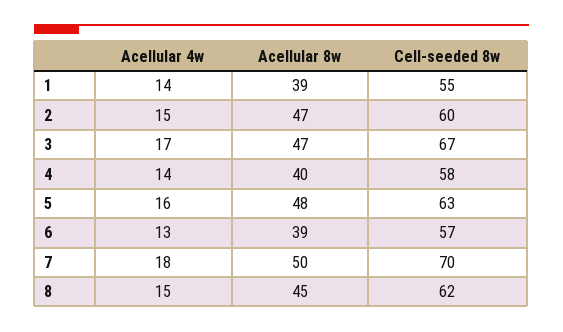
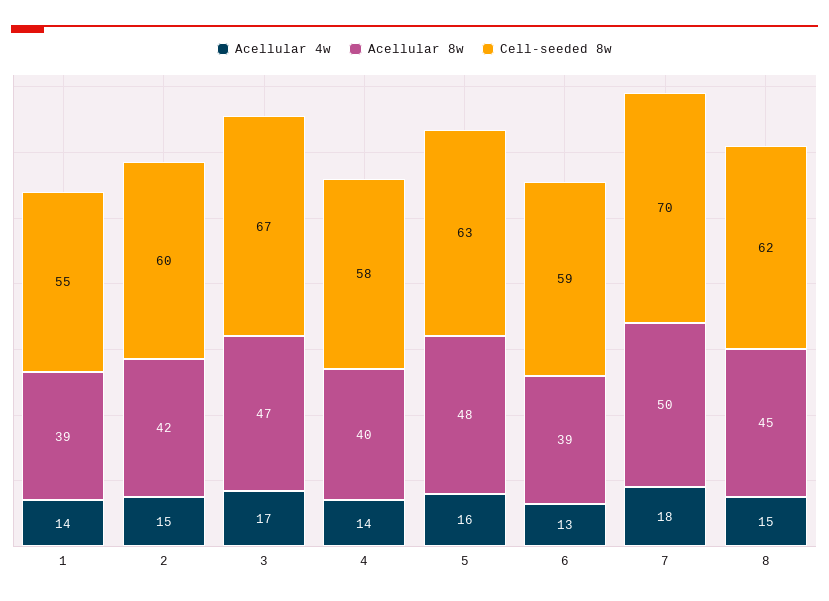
  {
    "Acellular 4w": {
      "1": 14,
      "2": 15,
      "3": 17,
      "4": 14,
      "5": 16,
      "6": 13,
      "7": 18,
      "8": 15
    },
    "Acellular 8w": {
      "1": 39,
-     "2": 47,
+     "2": 42,
      "3": 47,
      "4": 40,
      "5": 48,
      "6": 39,
      "7": 50,
      "8": 45
    },
    "Cell-seeded 8w": {
      "1": 55,
      "2": 60,
      "3": 67,
      "4": 58,
      "5": 63,
-     "6": 57,
+     "6": 59,
      "7": 70,
      "8": 62
    }
  }

